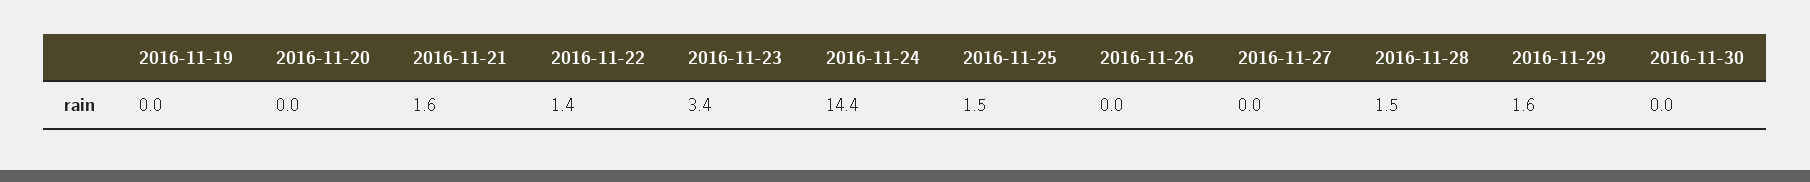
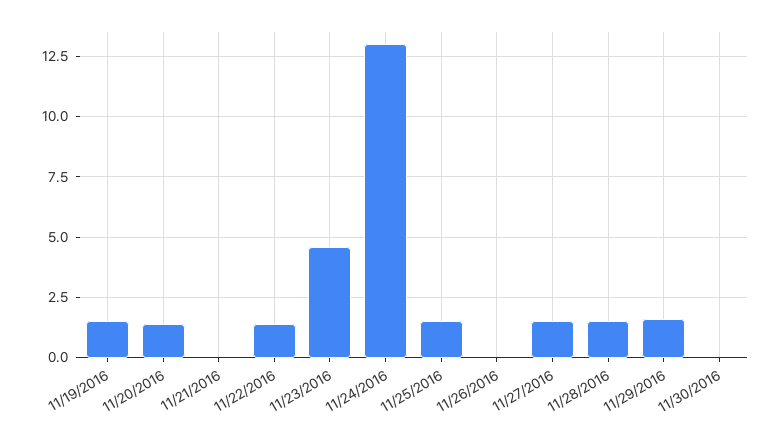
  {
-   "2016-11-19": 0,
+   "2016-11-19": 1.5,
-   "2016-11-20": 0,
+   "2016-11-20": 1.5,
-   "2016-11-21": 1.6,
+   "2016-11-21": 0,
    "2016-11-22": 1.4,
-   "2016-11-23": 3.4,
+   "2016-11-23": 4.5,
-   "2016-11-24": 14.4,
+   "2016-11-24": 13,
    "2016-11-25": 1.5,
    "2016-11-26": 0,
-   "2016-11-27": 0,
+   "2016-11-27": 1.5,
    "2016-11-28": 1.5,
    "2016-11-29": 1.6,
    "2016-11-30": 0
  }

